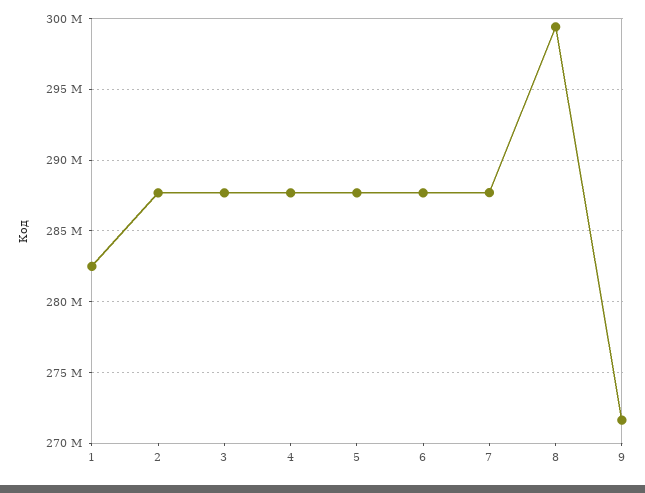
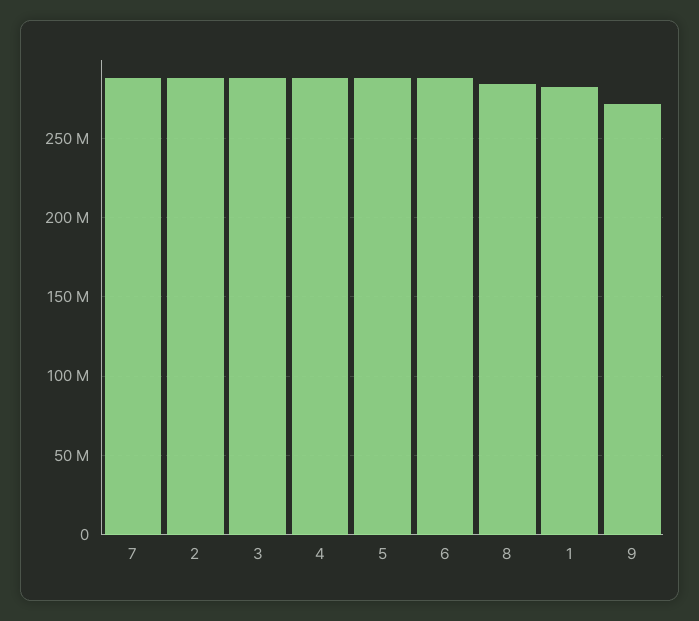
  {
    "1": 282500000,
    "2": 287500000,
    "3": 287500000,
    "4": 287500000,
    "5": 287500000,
    "6": 287500000,
    "7": 287500000,
-   "8": 299500000,
+   "8": 285000000,
    "9": 271500000
  }

